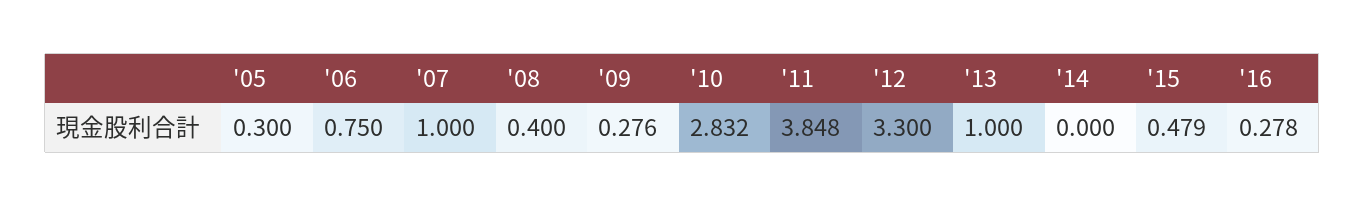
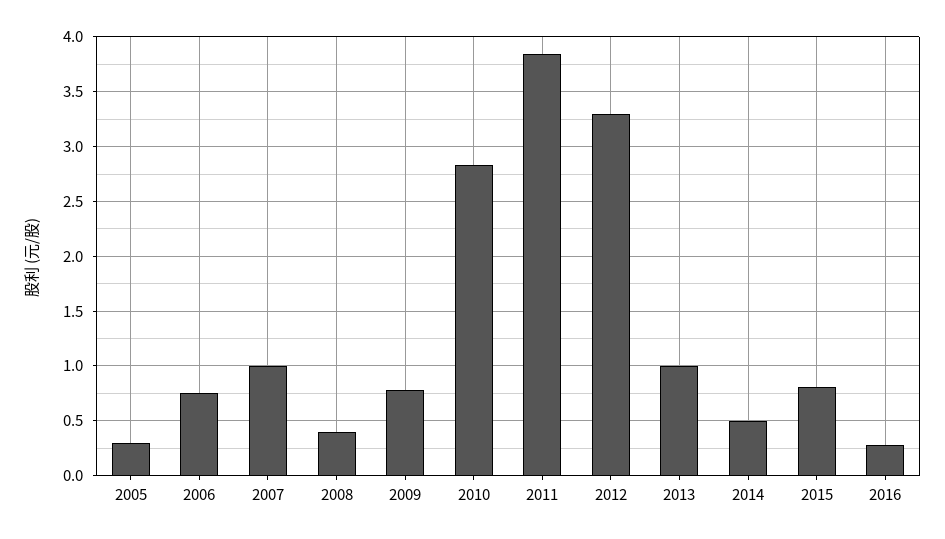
  {
    "'05": 0.3,
    "'06": 0.75,
    "'07": 1,
    "'08": 0.4,
-   "'09": 0.276,
+   "'09": 0.8,
    "'10": 2.832,
    "'11": 3.848,
    "'12": 3.3,
    "'13": 1,
-   "'14": 0,
+   "'14": 0.5,
-   "'15": 0.479,
+   "'15": 0.8,
    "'16": 0.278
  }

